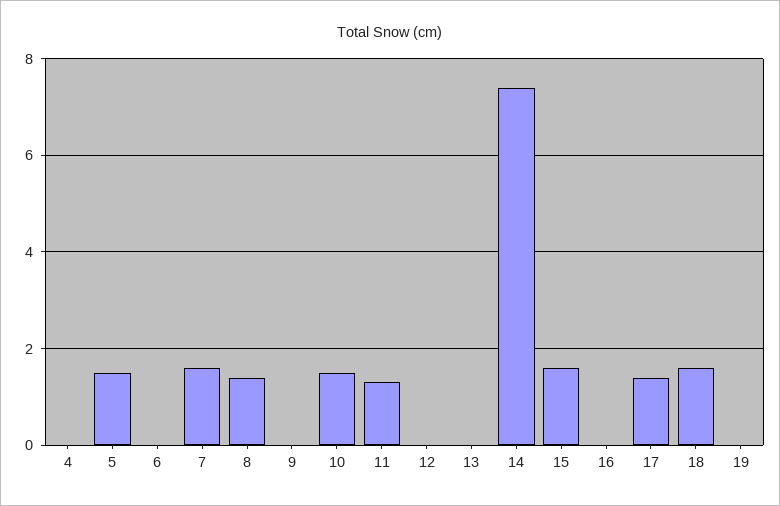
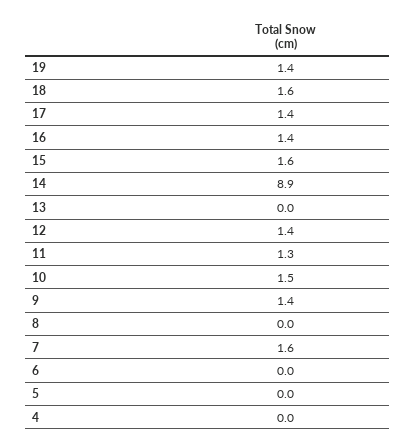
  {
    "4": 0,
-   "5": 1.5,
+   "5": 0,
    "6": 0,
    "7": 1.6,
-   "8": 1.5,
+   "8": 0,
-   "9": 0,
+   "9": 1.4,
    "10": 1.5,
    "11": 1.3,
-   "12": 0,
+   "12": 1.4,
    "13": 0,
-   "14": 7.5,
+   "14": 8.9,
    "15": 1.6,
-   "16": 0,
+   "16": 1.4,
    "17": 1.4,
    "18": 1.6,
-   "19": 0
+   "19": 1.4
  }

